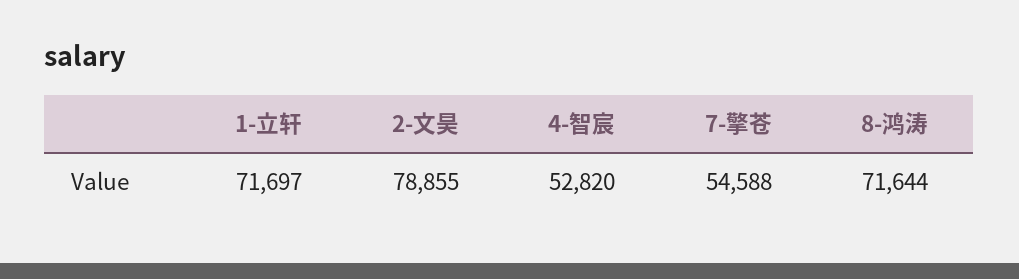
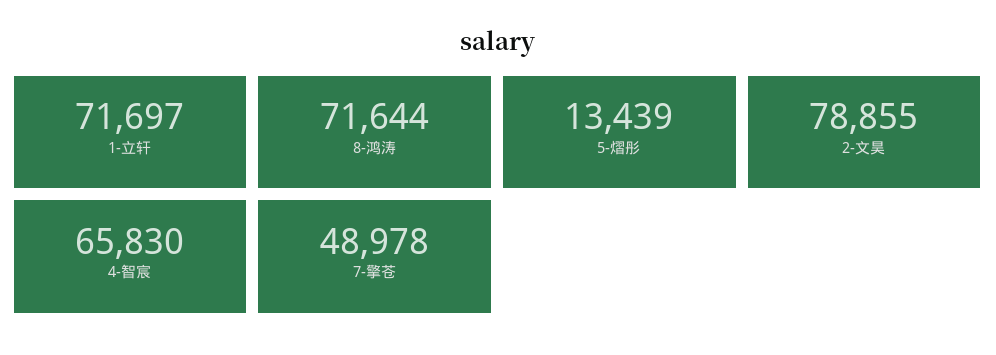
  {
    "1-立轩": 71697,
    "2-文昊": 78855,
-   "4-智宸": 52820,
+   "4-智宸": 65830,
-   "7-擎苍": 54588,
+   "7-擎苍": 48978,
-   "8-鸿涛": 71644
+   "8-鸿涛": 71644,
+   "5-熠彤": 13439
  }

